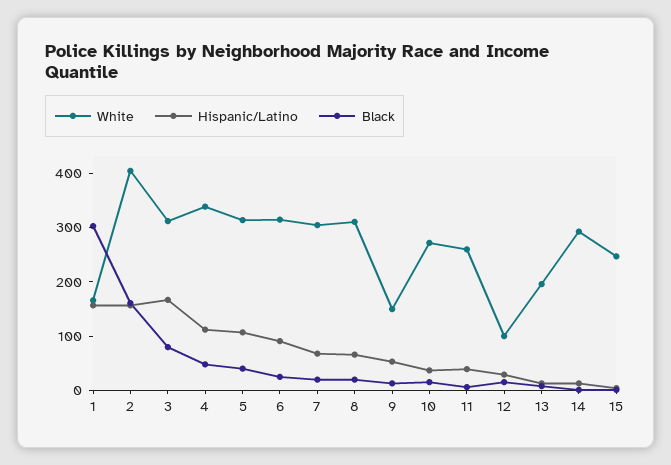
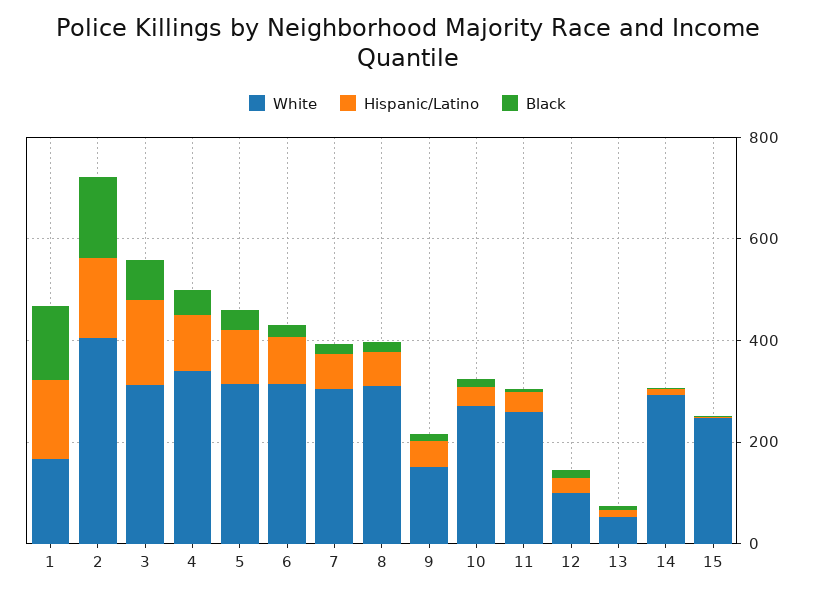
  {
    "White": {
      "1": 160,
      "2": 400,
      "3": 320,
      "4": 340,
      "5": 320,
      "6": 320,
      "7": 300,
      "8": 320,
      "9": 160,
      "10": 280,
      "11": 260,
      "12": 100,
-     "13": 200,
+     "13": 50,
      "14": 300,
      "15": 240
    },
    "Hispanic/Latino": {
      "1": 160,
      "2": 160,
      "3": 160,
      "4": 120,
      "5": 100,
      "6": 100,
      "7": 60,
      "8": 60,
      "9": 60,
      "10": 40,
      "11": 40,
      "12": 20,
      "13": 20,
      "14": 20,
      "15": 0
    },
    "Black": {
-     "1": 300,
+     "1": 150,
      "2": 160,
      "3": 80,
      "4": 40,
      "5": 40,
      "6": 20,
      "7": 20,
      "8": 20,
      "9": 20,
      "10": 20,
      "11": 0,
      "12": 20,
      "13": 0,
      "14": 0,
      "15": 0
    }
  }

